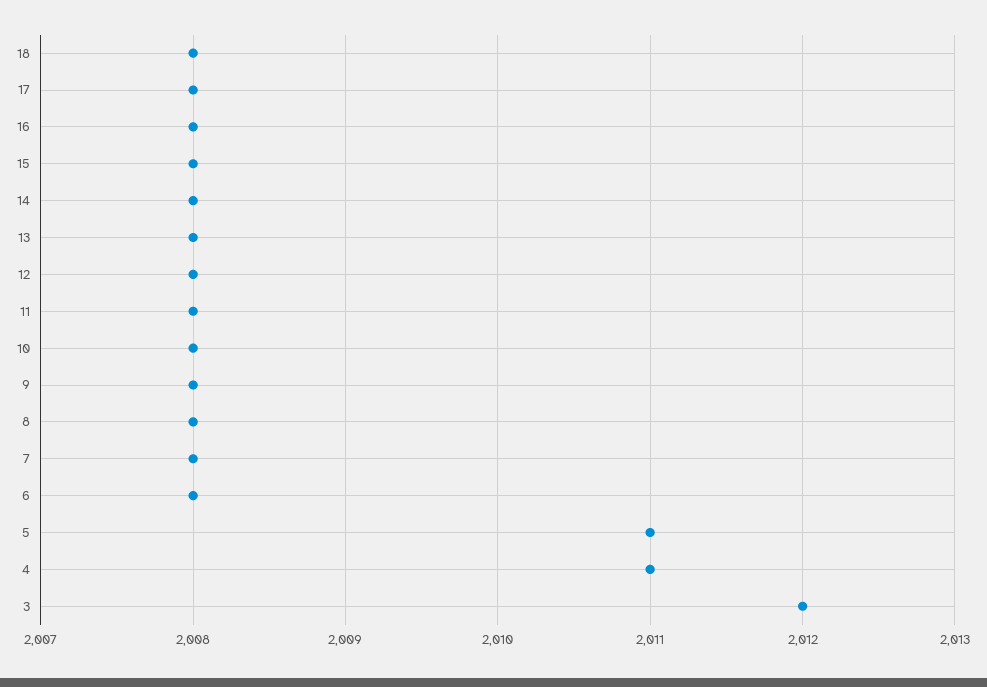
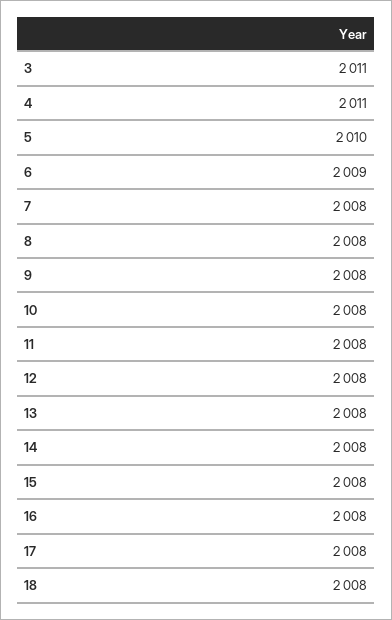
  {
    "18": 2008,
    "17": 2008,
    "16": 2008,
    "15": 2008,
    "14": 2008,
    "13": 2008,
    "12": 2008,
    "11": 2008,
    "10": 2008,
    "9": 2008,
    "8": 2008,
    "7": 2008,
-   "6": 2008,
+   "6": 2009,
-   "5": 2011,
+   "5": 2010,
    "4": 2011,
-   "3": 2012
+   "3": 2011
  }

